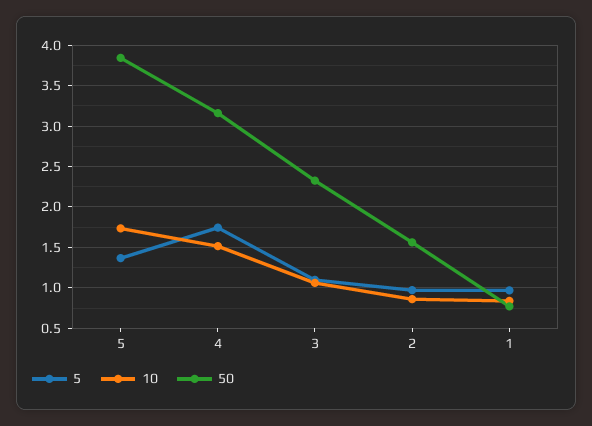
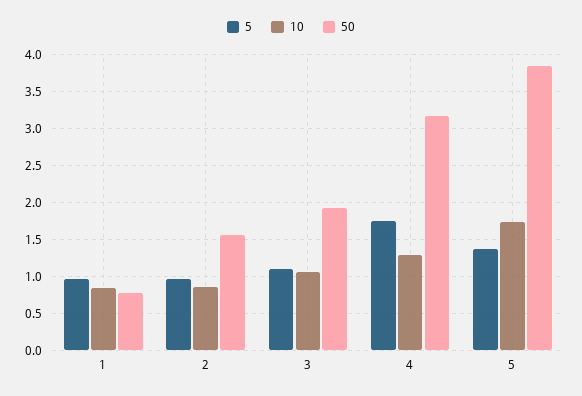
  {
    "5": {
      "5": 1.4,
      "4": 1.7,
      "3": 1.1,
      "2": 1,
      "1": 1
    },
    "10": {
      "5": 1.7,
-     "4": 1.5,
+     "4": 1.3,
      "3": 1.1,
      "2": 0.9,
      "1": 0.8
    },
    "50": {
      "5": 3.8,
      "4": 3.2,
-     "3": 2.3,
+     "3": 1.9,
      "2": 1.6,
      "1": 0.8
    }
  }

